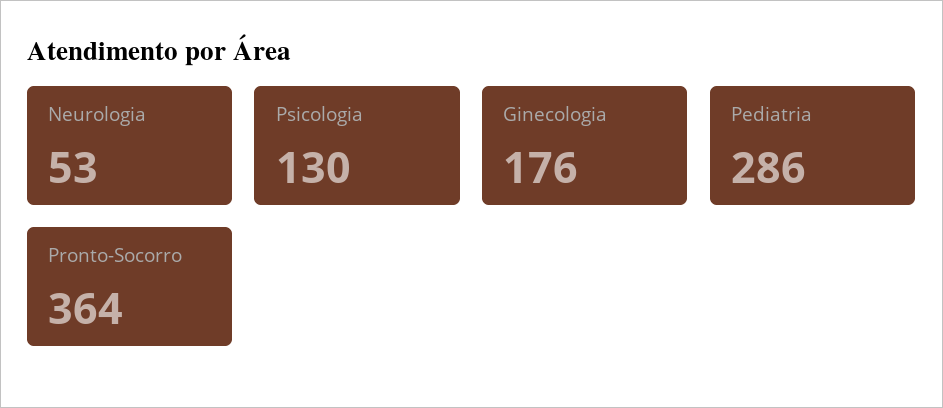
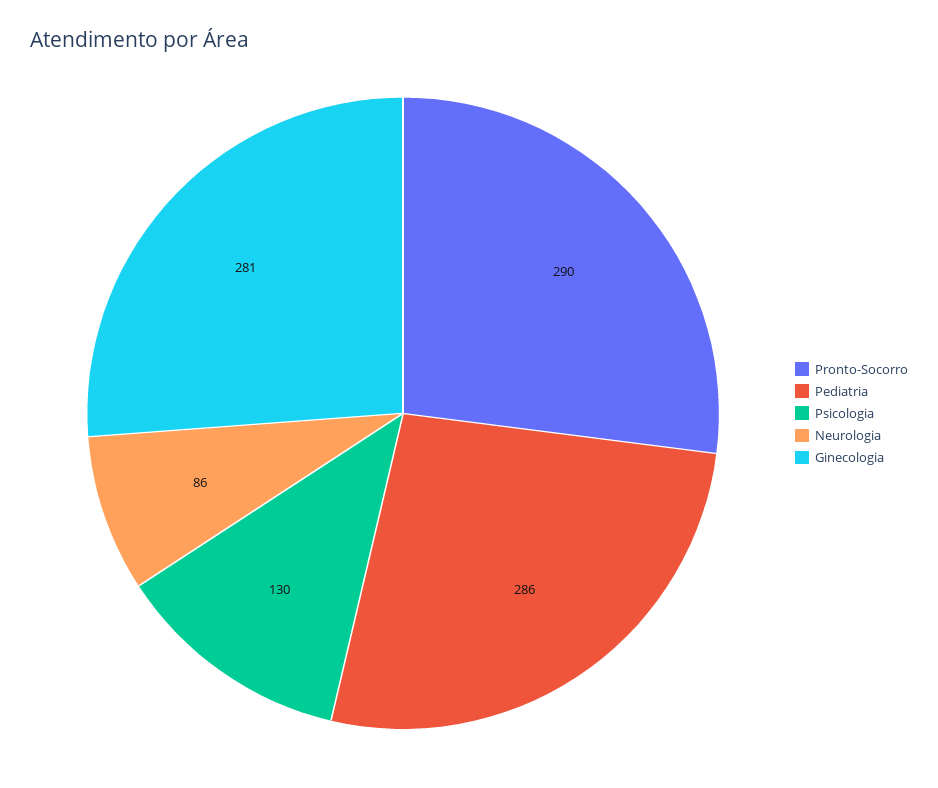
  {
-   "Neurologia": 53,
+   "Neurologia": 86,
    "Psicologia": 130,
-   "Ginecologia": 176,
+   "Ginecologia": 281,
    "Pediatria": 286,
-   "Pronto-Socorro": 364
+   "Pronto-Socorro": 290
  }

